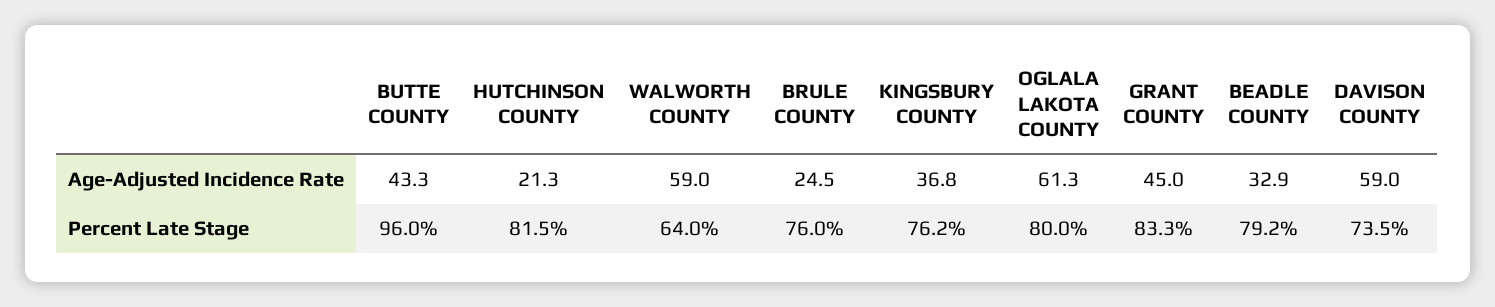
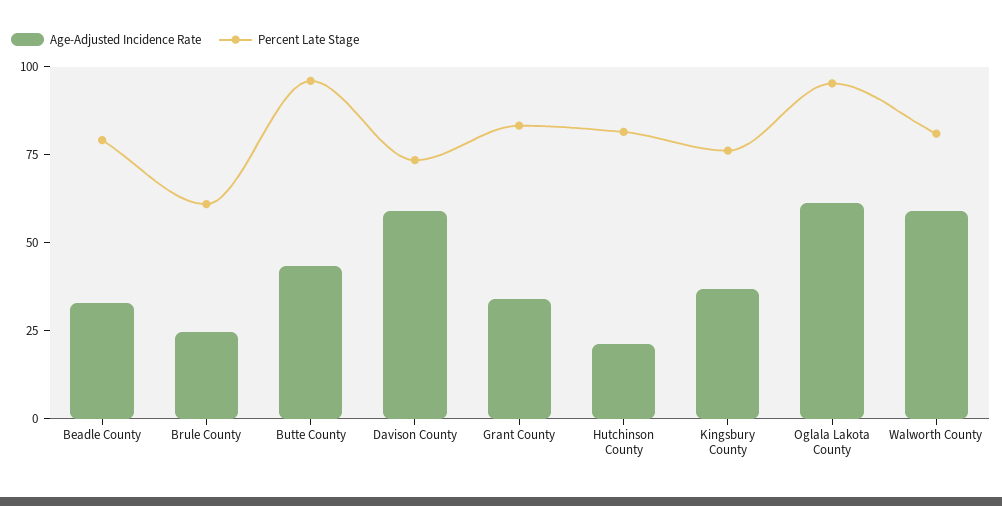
  {
    "Age-Adjusted Incidence Rate": {
      "BUTTE COUNTY": 43.3,
      "HUTCHINSON COUNTY": 21.3,
      "WALWORTH COUNTY": 59,
      "BRULE COUNTY": 24.5,
      "KINGSBURY COUNTY": 36.8,
      "OGLALA LAKOTA COUNTY": 61.3,
-     "GRANT COUNTY": 45,
+     "GRANT COUNTY": 35,
      "BEADLE COUNTY": 32.9,
      "DAVISON COUNTY": 59
    },
    "Percent Late Stage": {
      "BUTTE COUNTY": 96,
      "HUTCHINSON COUNTY": 81.5,
-     "WALWORTH COUNTY": 64,
+     "WALWORTH COUNTY": 80,
-     "BRULE COUNTY": 76,
+     "BRULE COUNTY": 60,
      "KINGSBURY COUNTY": 76.2,
-     "OGLALA LAKOTA COUNTY": 80,
+     "OGLALA LAKOTA COUNTY": 95,
      "GRANT COUNTY": 83.3,
      "BEADLE COUNTY": 79.2,
      "DAVISON COUNTY": 73.5
    }
  }

